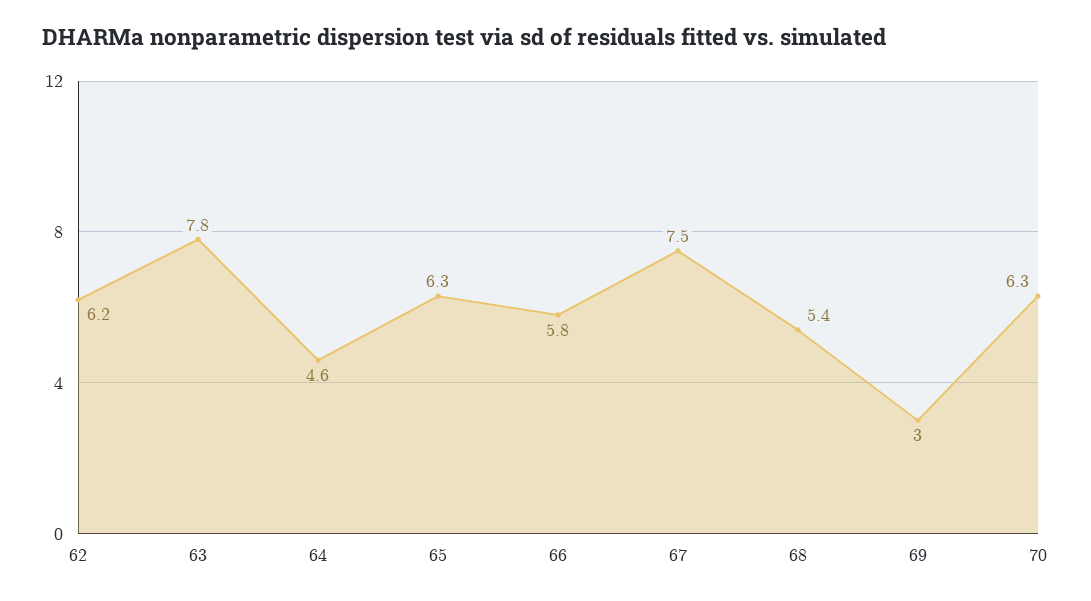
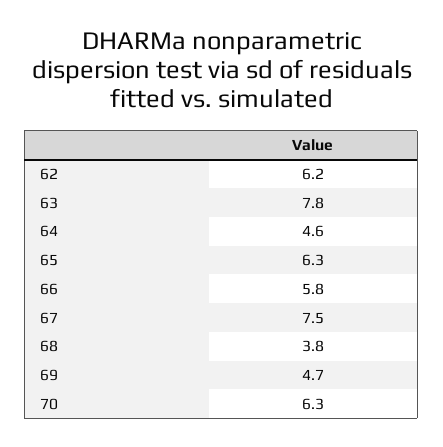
  {
    "62": 6.2,
    "63": 7.8,
    "64": 4.6,
    "65": 6.3,
    "66": 5.8,
    "67": 7.5,
-   "68": 5.4,
+   "68": 3.8,
-   "69": 3,
+   "69": 4.7,
    "70": 6.3
  }

